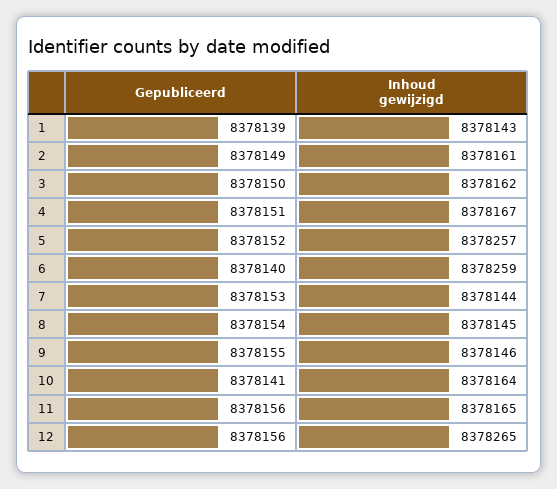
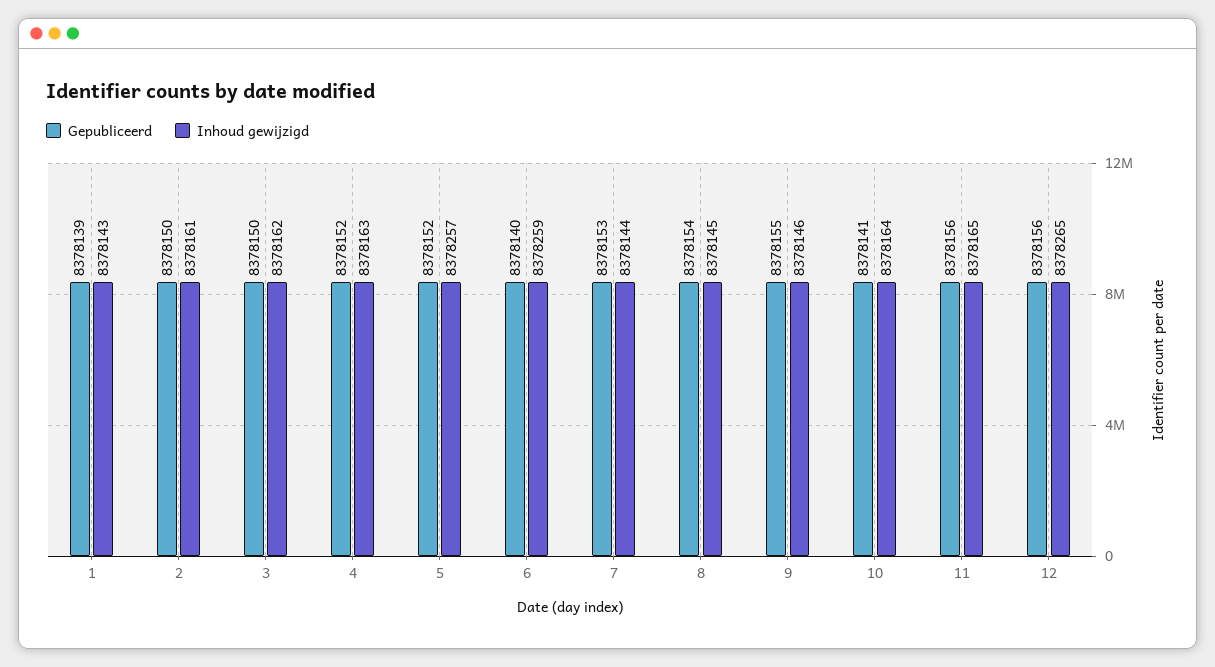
  {
    "Gepubliceerd": {
      "1": 8378139,
-     "2": 8378149,
+     "2": 8378150,
      "3": 8378150,
-     "4": 8378151,
+     "4": 8378152,
      "5": 8378152,
      "6": 8378140,
      "7": 8378153,
      "8": 8378154,
      "9": 8378155,
      "10": 8378141,
      "11": 8378156,
      "12": 8378156
    },
    "Inhoud gewijzigd": {
      "1": 8378143,
      "2": 8378161,
      "3": 8378162,
-     "4": 8378167,
+     "4": 8378163,
      "5": 8378257,
      "6": 8378259,
      "7": 8378144,
      "8": 8378145,
      "9": 8378146,
      "10": 8378164,
      "11": 8378165,
      "12": 8378265
    }
  }

